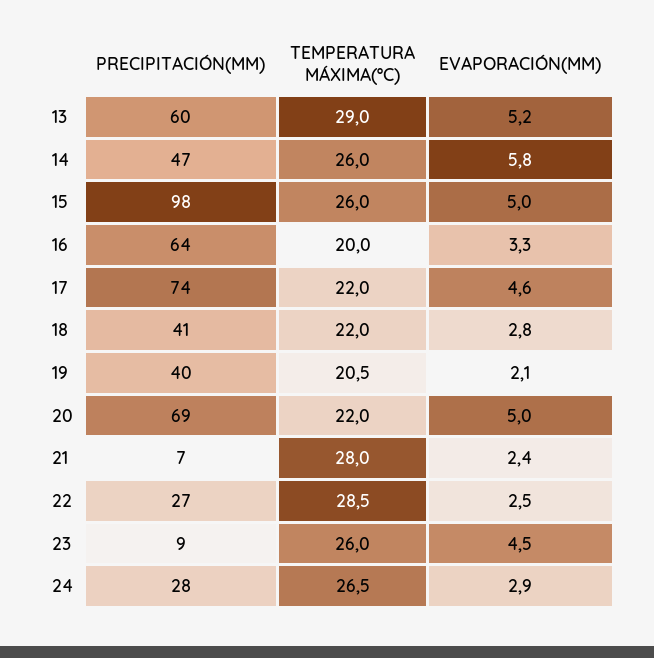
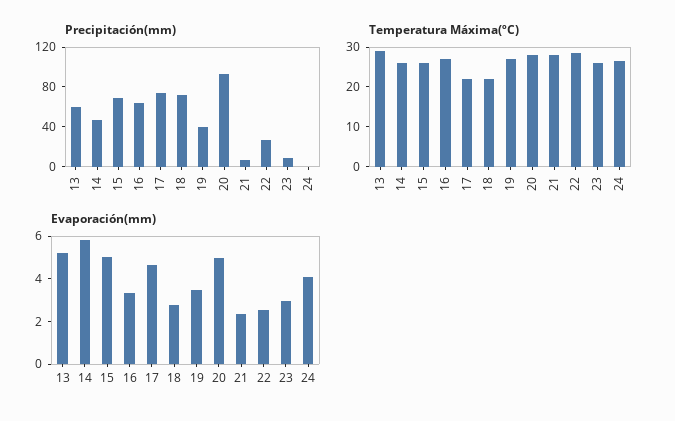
  {
    "PRECIPITACIÓN(MM)": {
      "13": 60,
      "14": 47,
-     "15": 98,
+     "15": 70,
      "16": 64,
      "17": 74,
-     "18": 41,
+     "18": 70,
      "19": 40,
-     "20": 69,
+     "20": 90,
      "21": 7,
      "22": 27,
      "23": 9,
-     "24": 28
+     "24": 0
    },
    "TEMPERATURA MÁXIMA(ºC)": {
      "13": 29,
      "14": 26,
      "15": 26,
-     "16": 20,
+     "16": 27.5,
      "17": 22,
      "18": 22,
-     "19": 20.5,
+     "19": 27.5,
-     "20": 22,
+     "20": 27.5,
      "21": 28,
      "22": 28.5,
      "23": 26,
      "24": 26.5
    },
    "EVAPORACIÓN(MM)": {
      "13": 5.2,
      "14": 5.8,
      "15": 5,
      "16": 3.3,
      "17": 4.6,
      "18": 2.8,
-     "19": 2.1,
+     "19": 3.5,
      "20": 5,
      "21": 2.4,
      "22": 2.5,
-     "23": 4.5,
+     "23": 3,
-     "24": 2.9
+     "24": 4
    }
  }

